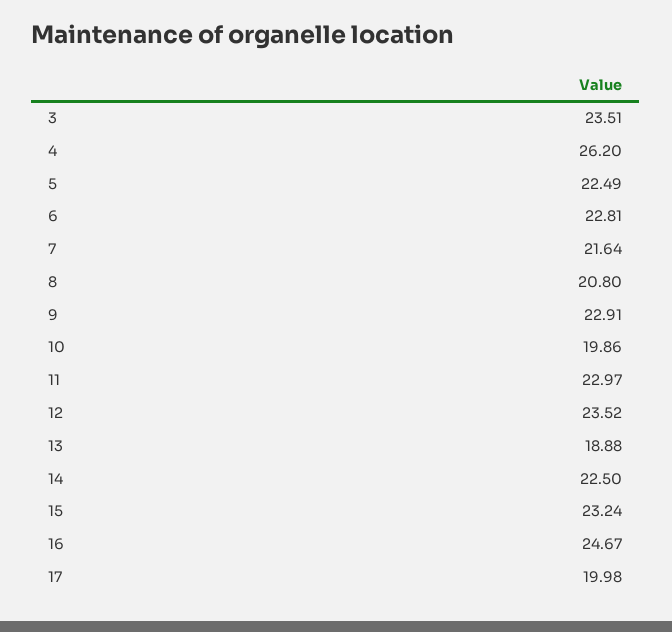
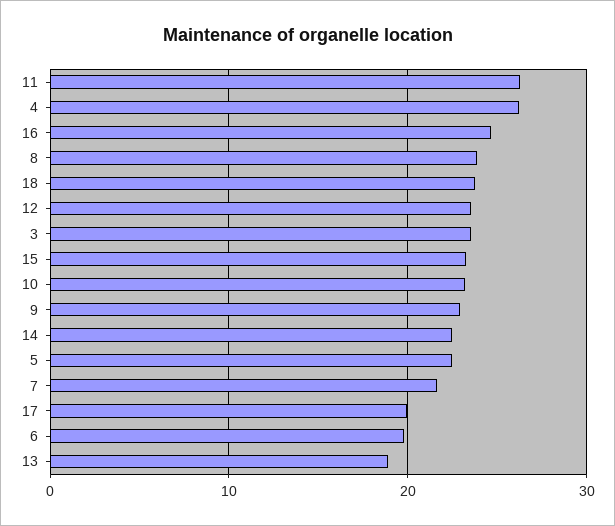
  {
    "3": 23.51,
    "4": 26.2,
    "5": 22.49,
-   "6": 22.81,
+   "6": 20,
    "7": 21.64,
-   "8": 20.8,
+   "8": 24,
    "9": 22.91,
-   "10": 19.86,
+   "10": 23,
-   "11": 22.97,
+   "11": 26,
    "12": 23.52,
    "13": 18.88,
    "14": 22.5,
    "15": 23.24,
    "16": 24.67,
-   "17": 19.98
+   "17": 19.98,
+   "18": 24
  }

